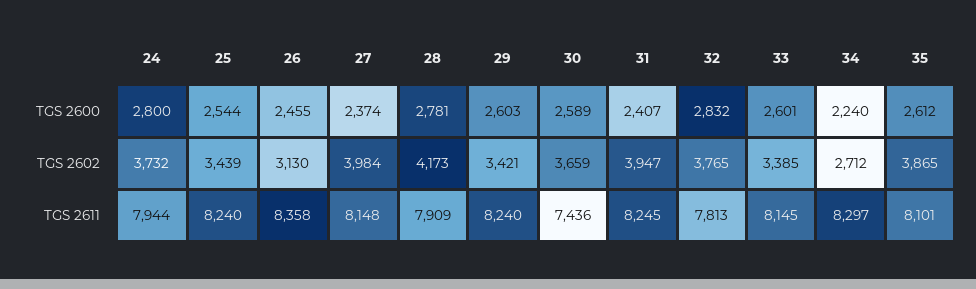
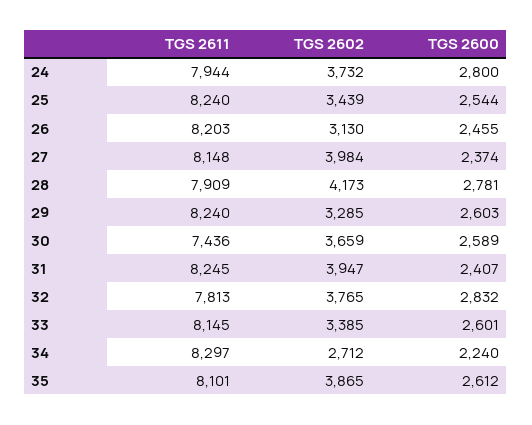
  {
    "24": {
      "TGS 2600": 2800,
      "TGS 2602": 3732,
      "TGS 2611": 7944
    },
    "25": {
      "TGS 2600": 2544,
      "TGS 2602": 3439,
      "TGS 2611": 8240
    },
    "26": {
      "TGS 2600": 2455,
      "TGS 2602": 3130,
-     "TGS 2611": 8358
+     "TGS 2611": 8203
    },
    "27": {
      "TGS 2600": 2374,
      "TGS 2602": 3984,
      "TGS 2611": 8148
    },
    "28": {
      "TGS 2600": 2781,
      "TGS 2602": 4173,
      "TGS 2611": 7909
    },
    "29": {
      "TGS 2600": 2603,
-     "TGS 2602": 3421,
+     "TGS 2602": 3285,
      "TGS 2611": 8240
    },
    "30": {
      "TGS 2600": 2589,
      "TGS 2602": 3659,
      "TGS 2611": 7436
    },
    "31": {
      "TGS 2600": 2407,
      "TGS 2602": 3947,
      "TGS 2611": 8245
    },
    "32": {
      "TGS 2600": 2832,
      "TGS 2602": 3765,
      "TGS 2611": 7813
    },
    "33": {
      "TGS 2600": 2601,
      "TGS 2602": 3385,
      "TGS 2611": 8145
    },
    "34": {
      "TGS 2600": 2240,
      "TGS 2602": 2712,
      "TGS 2611": 8297
    },
    "35": {
      "TGS 2600": 2612,
      "TGS 2602": 3865,
      "TGS 2611": 8101
    }
  }

